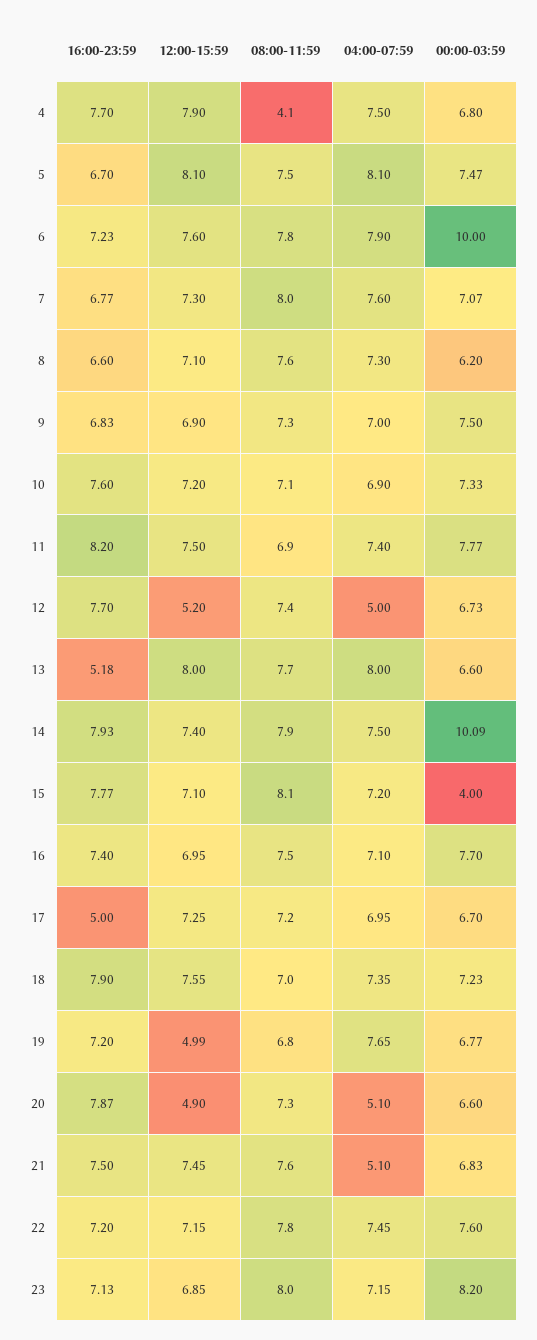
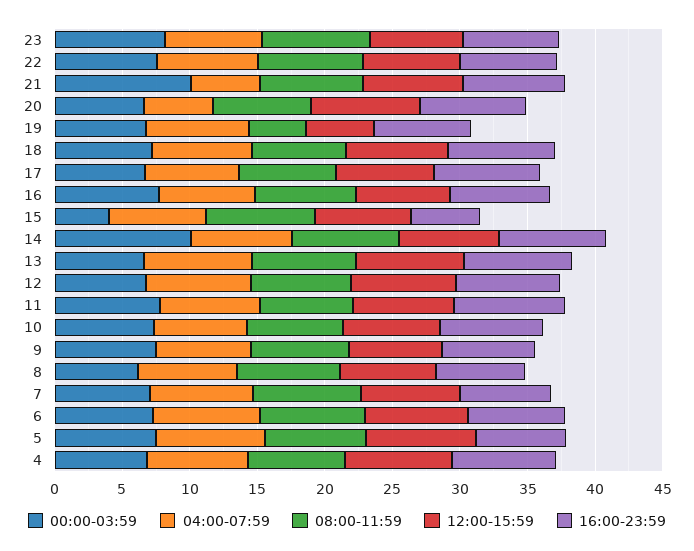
  {
    "16:00-23:59": {
      "4": 7.7,
      "5": 6.7,
      "6": 7.23,
      "7": 6.77,
      "8": 6.6,
      "9": 6.83,
      "10": 7.6,
      "11": 8.2,
      "12": 7.7,
-     "13": 5.18,
+     "13": 8,
      "14": 7.93,
-     "15": 7.77,
+     "15": 5,
      "16": 7.4,
-     "17": 5,
+     "17": 8,
      "18": 7.9,
      "19": 7.2,
      "20": 7.87,
      "21": 7.5,
      "22": 7.2,
      "23": 7.13
    },
    "12:00-15:59": {
      "4": 7.9,
      "5": 8.1,
      "6": 7.6,
      "7": 7.3,
      "8": 7.1,
      "9": 6.9,
      "10": 7.2,
      "11": 7.5,
-     "12": 5.2,
+     "12": 8,
      "13": 8,
      "14": 7.4,
      "15": 7.1,
      "16": 6.95,
      "17": 7.25,
      "18": 7.55,
      "19": 4.99,
-     "20": 4.9,
+     "20": 8,
      "21": 7.45,
      "22": 7.15,
      "23": 6.85
    },
    "08:00-11:59": {
-     "4": 4.1,
+     "4": 7,
      "5": 7.5,
      "6": 7.8,
      "7": 8,
      "8": 7.6,
      "9": 7.3,
      "10": 7.1,
      "11": 6.9,
      "12": 7.4,
      "13": 7.7,
      "14": 7.9,
      "15": 8.1,
      "16": 7.5,
      "17": 7.2,
      "18": 7,
-     "19": 6.8,
+     "19": 4,
      "20": 7.3,
      "21": 7.6,
      "22": 7.8,
      "23": 8
    },
    "04:00-07:59": {
      "4": 7.5,
      "5": 8.1,
      "6": 7.9,
      "7": 7.6,
      "8": 7.3,
      "9": 7,
      "10": 6.9,
      "11": 7.4,
-     "12": 5,
+     "12": 8,
      "13": 8,
      "14": 7.5,
      "15": 7.2,
      "16": 7.1,
      "17": 6.95,
      "18": 7.35,
      "19": 7.65,
      "20": 5.1,
      "21": 5.1,
      "22": 7.45,
      "23": 7.15
    },
    "00:00-03:59": {
      "4": 6.8,
      "5": 7.47,
-     "6": 10,
+     "6": 7,
      "7": 7.07,
      "8": 6.2,
      "9": 7.5,
      "10": 7.33,
      "11": 7.77,
      "12": 6.73,
      "13": 6.6,
      "14": 10.09,
      "15": 4,
      "16": 7.7,
      "17": 6.7,
      "18": 7.23,
      "19": 6.77,
      "20": 6.6,
-     "21": 6.83,
+     "21": 10,
      "22": 7.6,
      "23": 8.2
    }
  }

